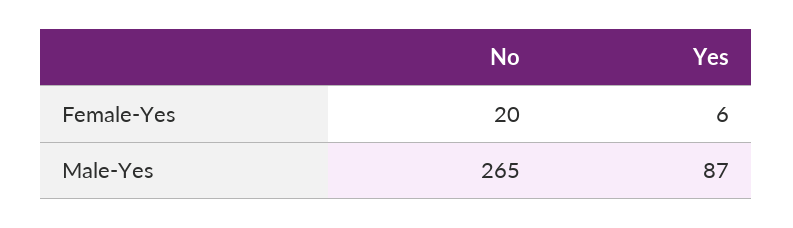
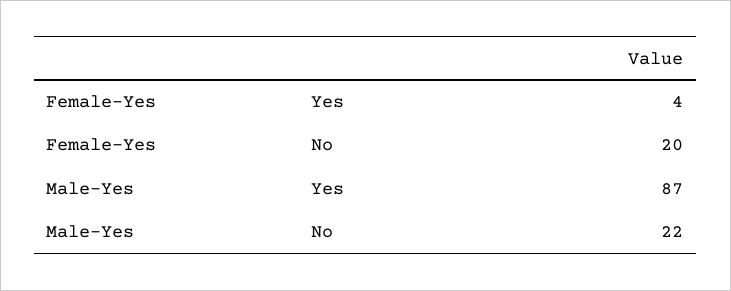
  {
    "No": {
      "Female-Yes": 20,
-     "Male-Yes": 265
+     "Male-Yes": 22
    },
    "Yes": {
-     "Female-Yes": 6,
+     "Female-Yes": 4,
      "Male-Yes": 87
    }
  }

